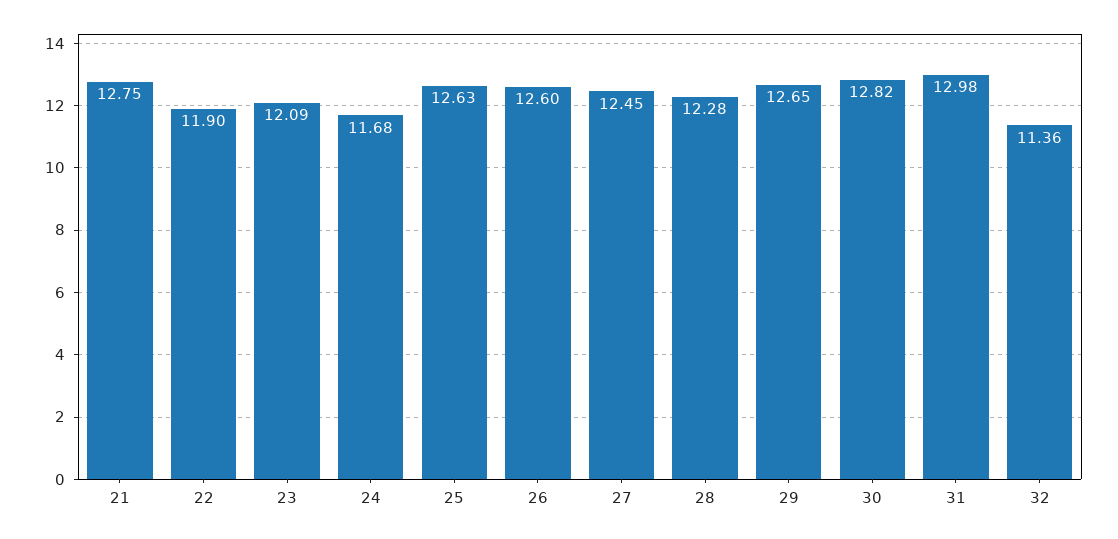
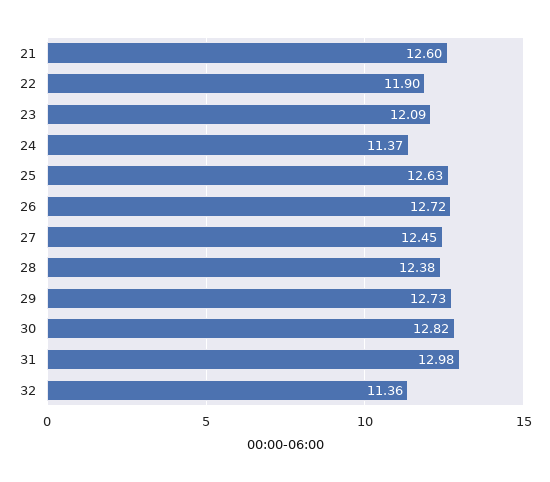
  {
-   "21": 12.75,
+   "21": 12.6,
    "22": 11.9,
    "23": 12.09,
-   "24": 11.68,
+   "24": 11.37,
    "25": 12.63,
-   "26": 12.6,
+   "26": 12.72,
    "27": 12.45,
-   "28": 12.28,
+   "28": 12.38,
-   "29": 12.65,
+   "29": 12.73,
    "30": 12.82,
    "31": 12.98,
    "32": 11.36
  }

